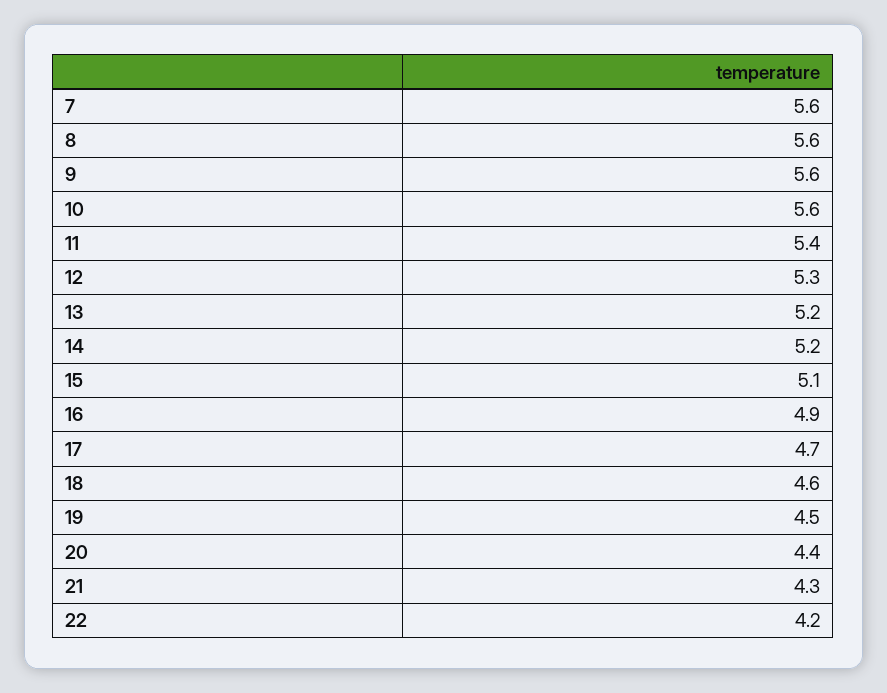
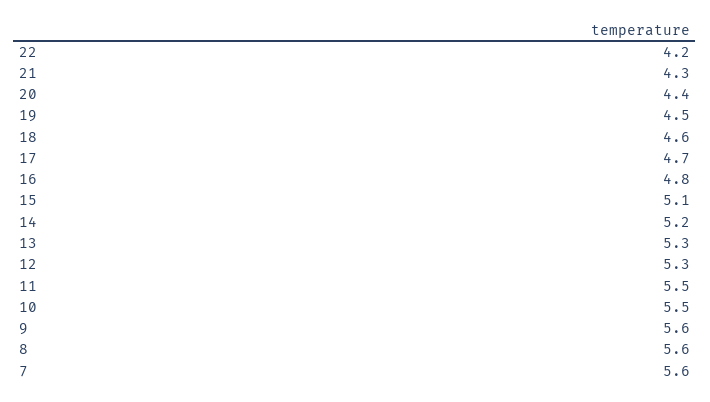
  {
    "7": 5.6,
    "8": 5.6,
    "9": 5.6,
-   "10": 5.6,
+   "10": 5.5,
-   "11": 5.4,
+   "11": 5.5,
    "12": 5.3,
-   "13": 5.2,
+   "13": 5.3,
    "14": 5.2,
    "15": 5.1,
-   "16": 4.9,
+   "16": 4.8,
    "17": 4.7,
    "18": 4.6,
    "19": 4.5,
    "20": 4.4,
    "21": 4.3,
    "22": 4.2
  }

